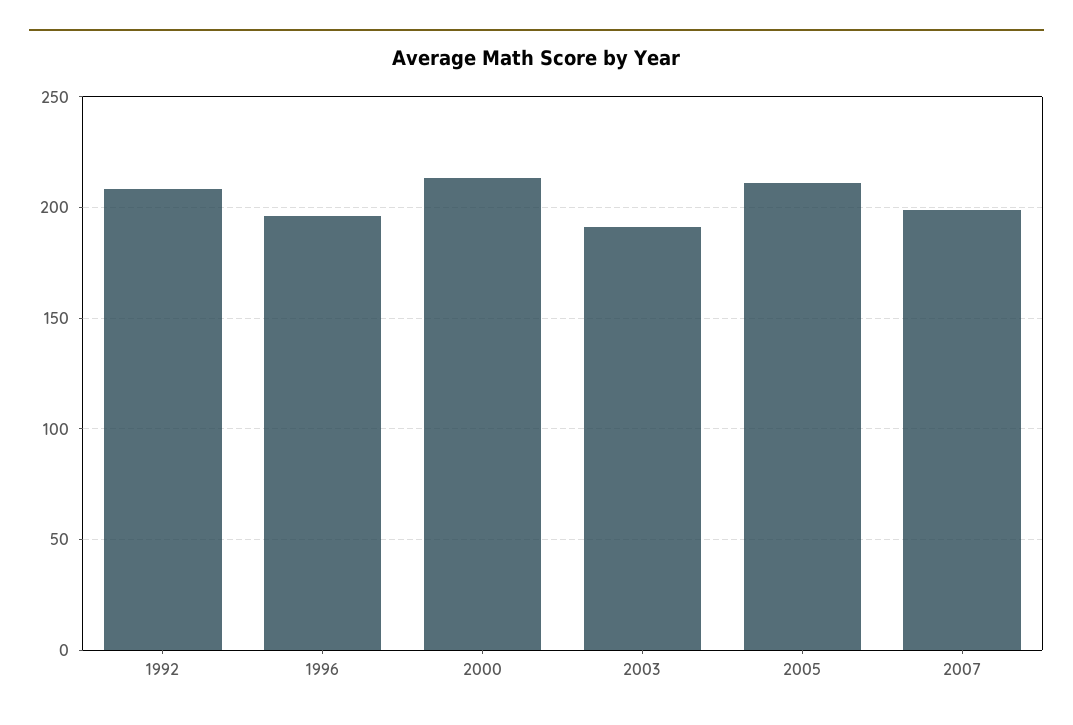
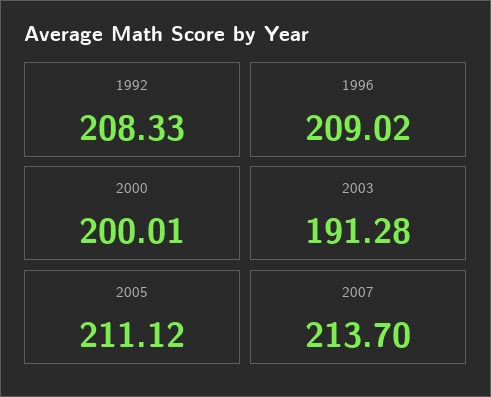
  {
    "1992": 208.33,
-   "1996": 195,
+   "1996": 209.02,
-   "2000": 215,
+   "2000": 200.01,
    "2003": 191.28,
    "2005": 211.12,
-   "2007": 200
+   "2007": 213.7
  }

